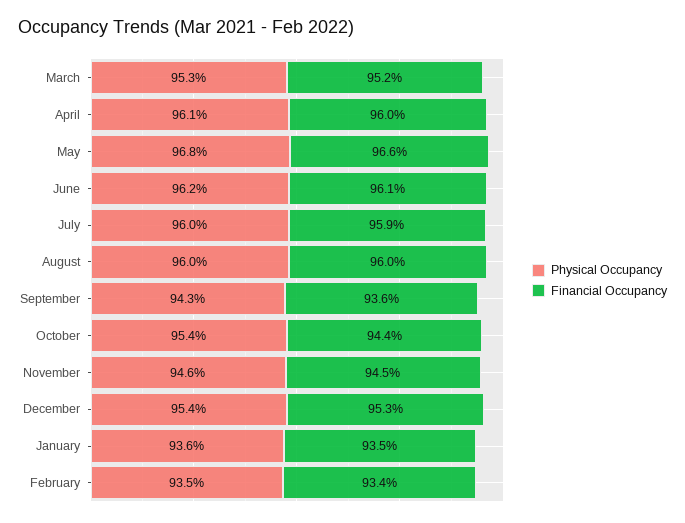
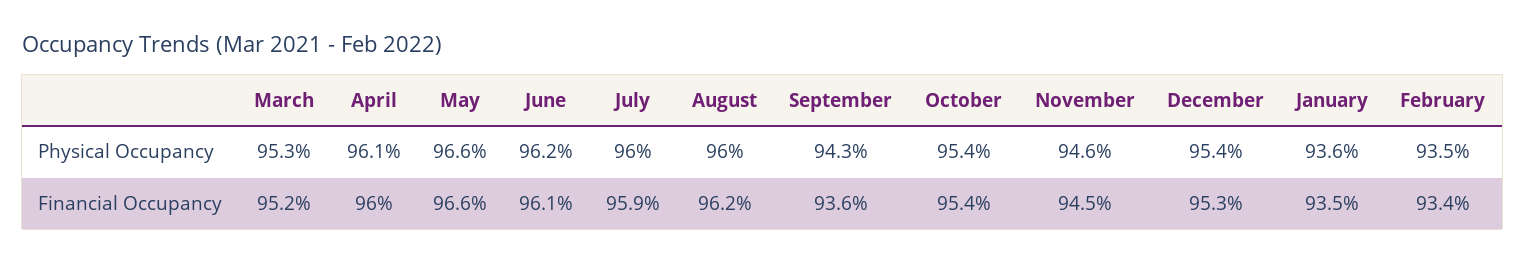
  {
    "Physical Occupancy": {
      "March": 95.3,
      "April": 96.1,
-     "May": 96.8,
+     "May": 96.6,
      "June": 96.2,
      "July": 96,
      "August": 96,
      "September": 94.3,
      "October": 95.4,
      "November": 94.6,
      "December": 95.4,
      "January": 93.6,
      "February": 93.5
    },
    "Financial Occupancy": {
      "March": 95.2,
      "April": 96,
      "May": 96.6,
      "June": 96.1,
      "July": 95.9,
-     "August": 96,
+     "August": 96.2,
      "September": 93.6,
-     "October": 94.4,
+     "October": 95.4,
      "November": 94.5,
      "December": 95.3,
      "January": 93.5,
      "February": 93.4
    }
  }

